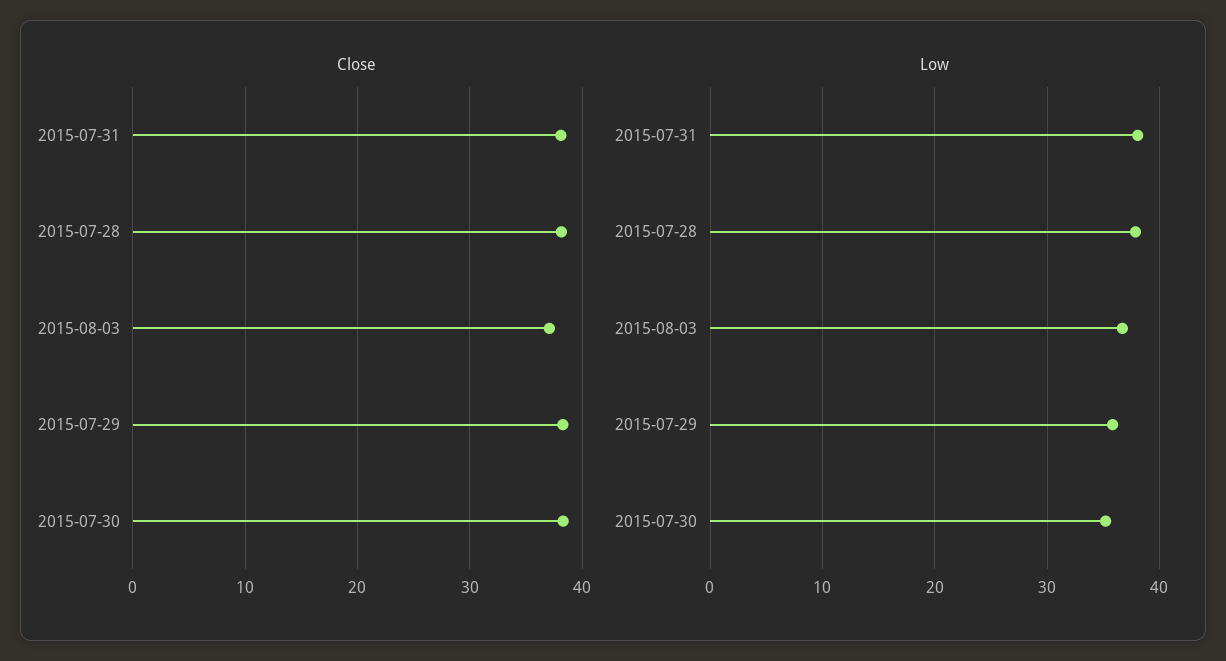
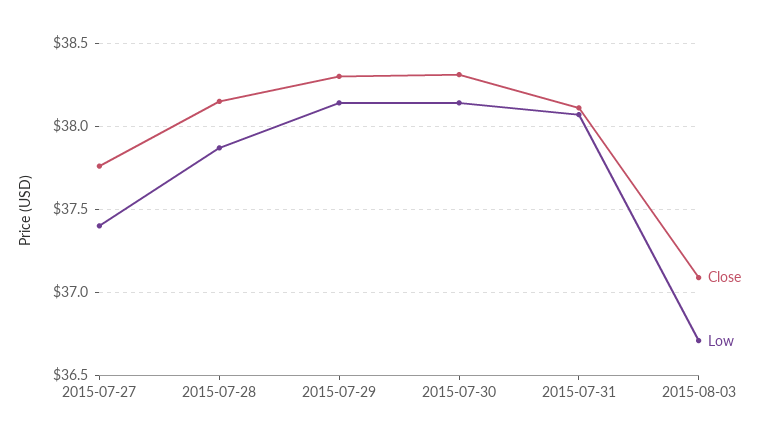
  {
    "Close": {
      "2015-07-31": 38.1,
      "2015-07-28": 38.15,
      "2015-08-03": 37.1,
      "2015-07-29": 38.3,
-     "2015-07-30": 38.3
+     "2015-07-30": 38.3,
+     "2015-07-27": 37.75
    },
    "Low": {
      "2015-07-31": 38.05,
      "2015-07-28": 37.85,
      "2015-08-03": 36.7,
-     "2015-07-29": 36,
+     "2015-07-29": 38.15,
-     "2015-07-30": 35
+     "2015-07-30": 38.15,
+     "2015-07-27": 37.4
    }
  }

